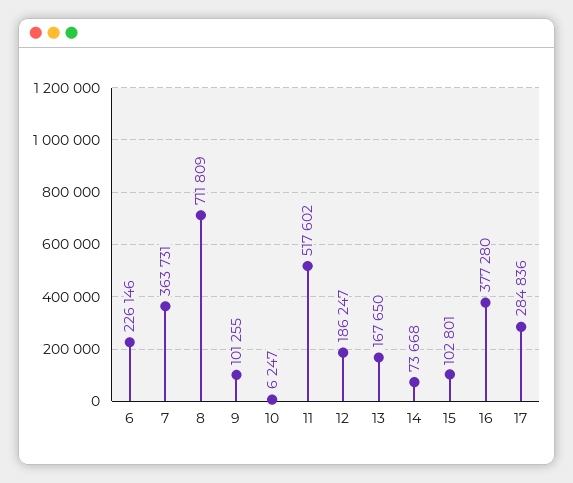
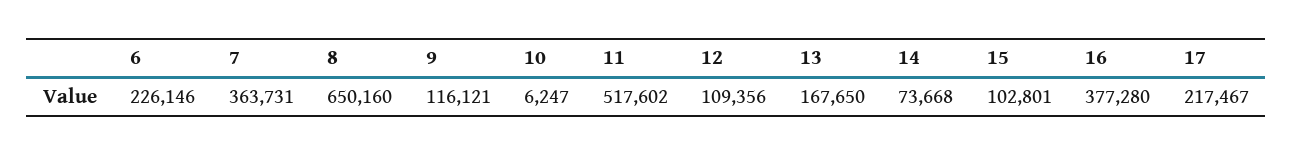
  {
    "6": 226146,
    "7": 363731,
-   "8": 711809,
+   "8": 650160,
-   "9": 101255,
+   "9": 116121,
    "10": 6247,
    "11": 517602,
-   "12": 186247,
+   "12": 109356,
    "13": 167650,
    "14": 73668,
    "15": 102801,
    "16": 377280,
-   "17": 284836
+   "17": 217467
  }

